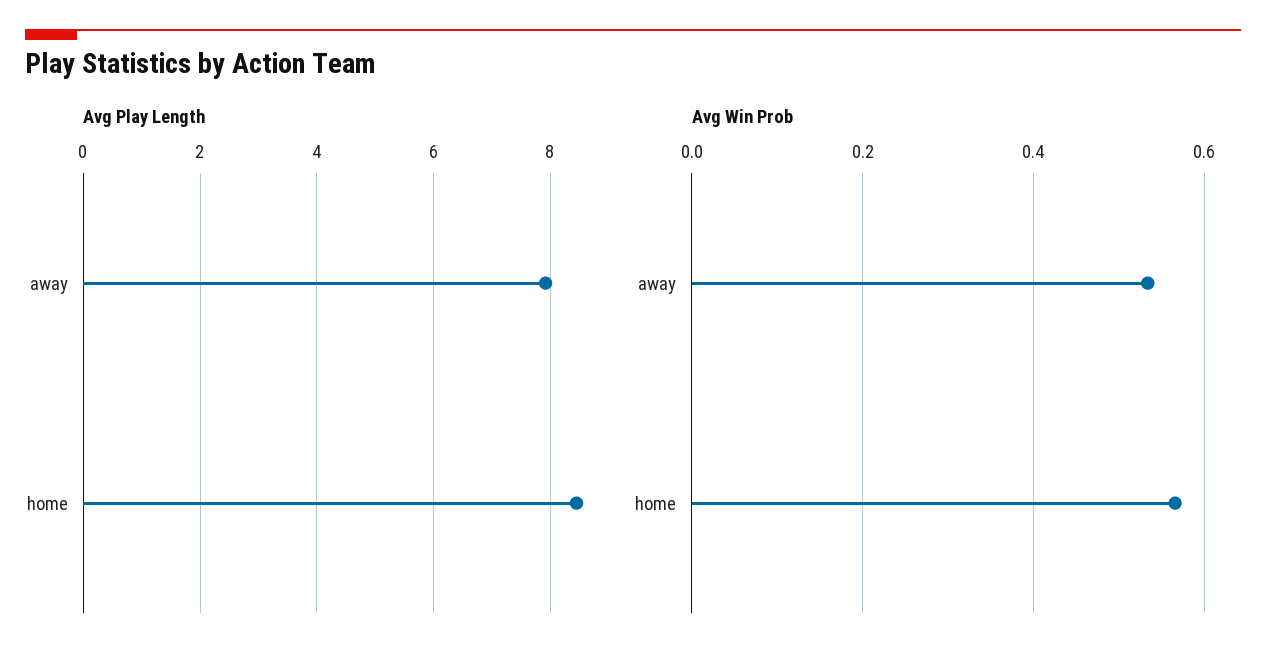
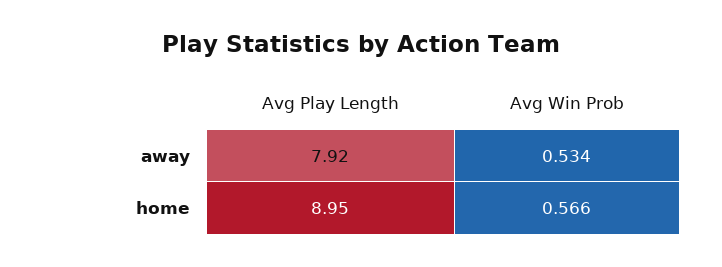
  {
    "Avg Play Length": {
      "away": 7.92,
-     "home": 8.4
+     "home": 8.95
    },
    "Avg Win Prob": {
      "away": 0.534,
      "home": 0.566
    }
  }

